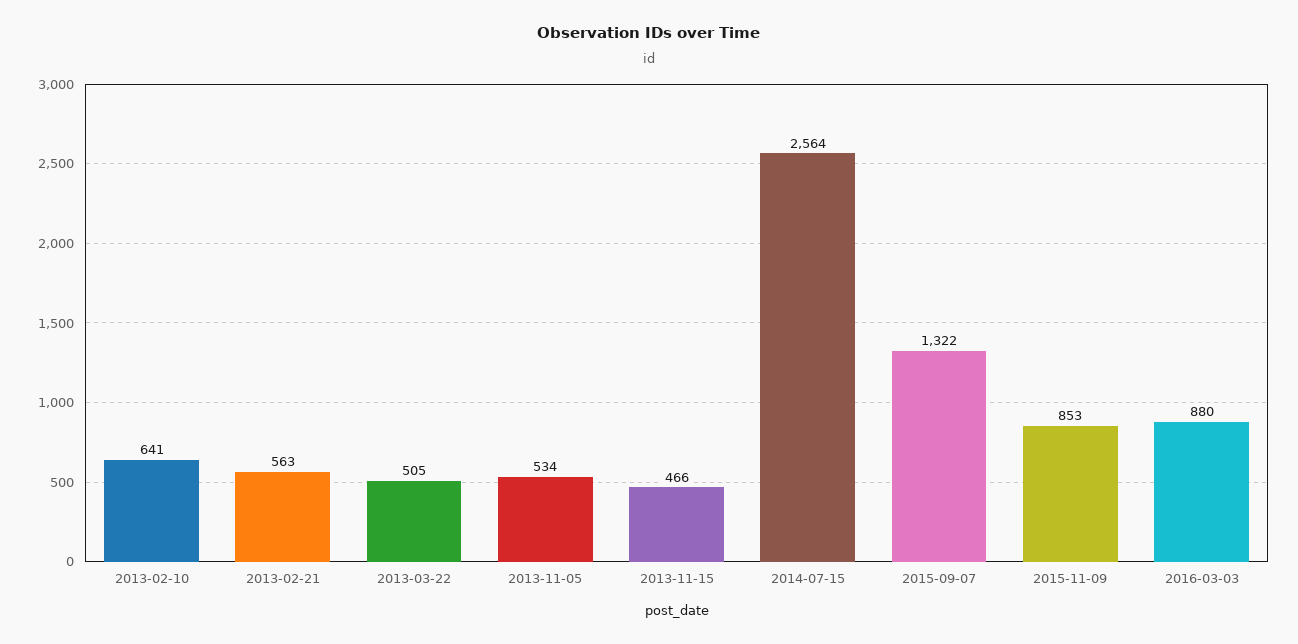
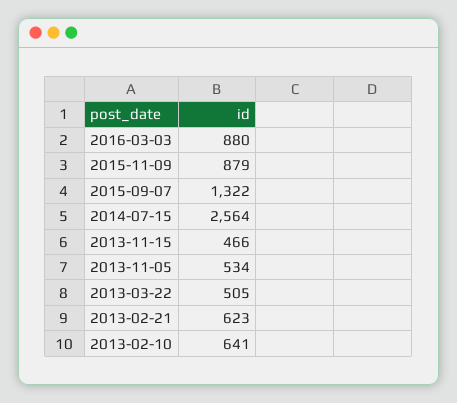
  {
    "2013-02-10": 641,
-   "2013-02-21": 563,
+   "2013-02-21": 623,
    "2013-03-22": 505,
    "2013-11-05": 534,
    "2013-11-15": 466,
    "2014-07-15": 2564,
    "2015-09-07": 1322,
-   "2015-11-09": 853,
+   "2015-11-09": 879,
    "2016-03-03": 880
  }

